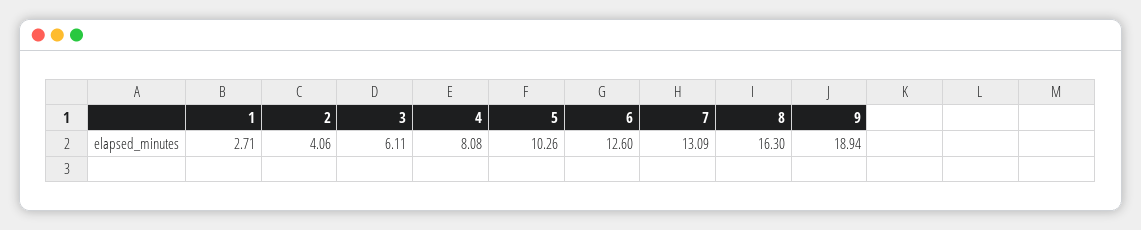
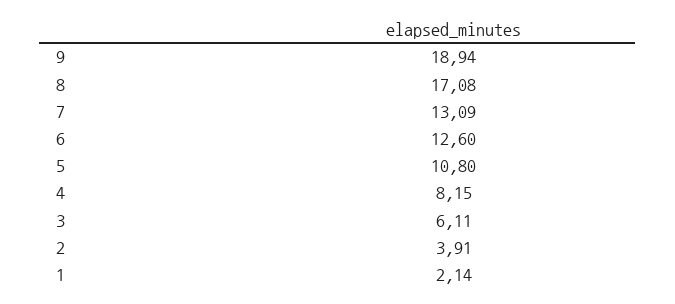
  {
-   "1": 2.71,
+   "1": 2.14,
-   "2": 4.06,
+   "2": 3.91,
    "3": 6.11,
-   "4": 8.08,
+   "4": 8.15,
-   "5": 10.26,
+   "5": 10.8,
    "6": 12.6,
    "7": 13.09,
-   "8": 16.3,
+   "8": 17.08,
    "9": 18.94
  }

